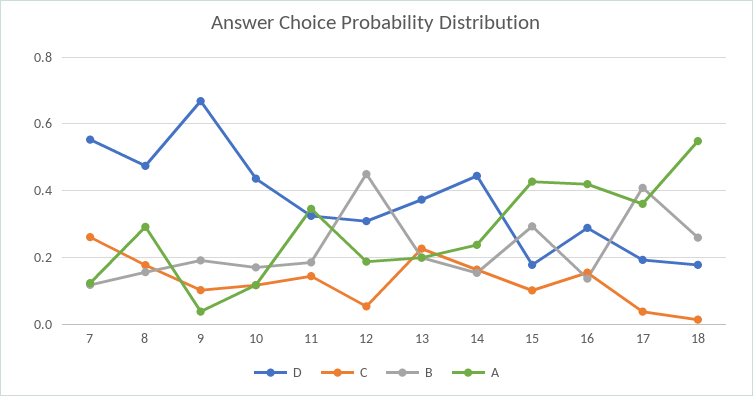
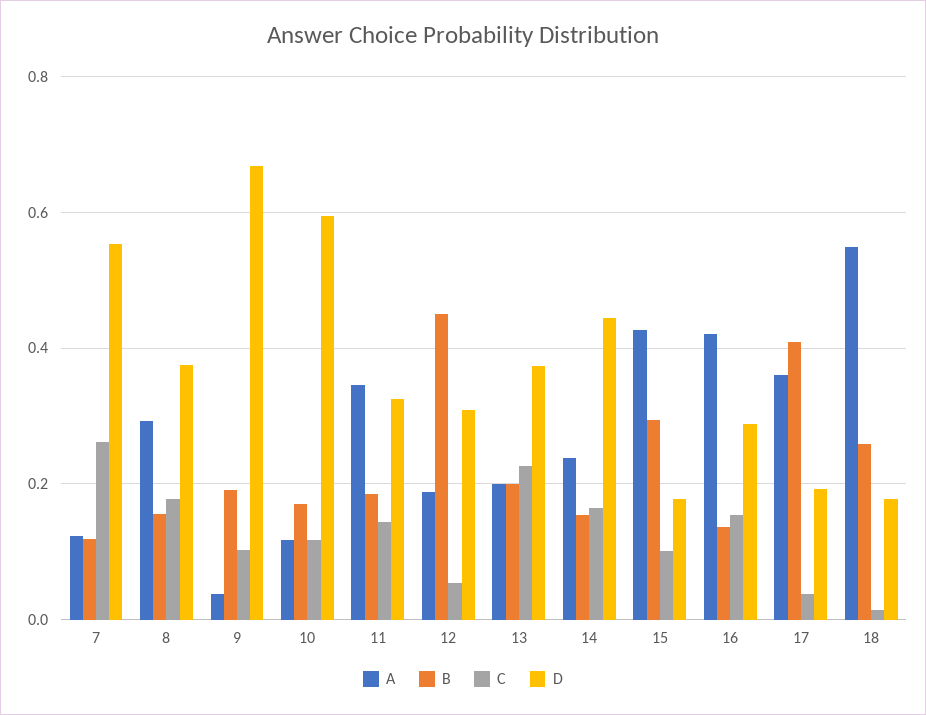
  {
    "D": {
      "7": 0.56,
-     "8": 0.48,
+     "8": 0.38,
      "9": 0.66,
-     "10": 0.44,
+     "10": 0.6,
      "11": 0.32,
      "12": 0.3,
      "13": 0.38,
      "14": 0.44,
      "15": 0.18,
      "16": 0.28,
      "17": 0.2,
      "18": 0.18
    },
    "C": {
      "7": 0.26,
      "8": 0.18,
      "9": 0.1,
      "10": 0.12,
      "11": 0.14,
      "12": 0.06,
      "13": 0.22,
      "14": 0.16,
      "15": 0.1,
      "16": 0.16,
      "17": 0.04,
      "18": 0.02
    },
    "B": {
      "7": 0.12,
      "8": 0.16,
      "9": 0.2,
      "10": 0.18,
      "11": 0.18,
      "12": 0.44,
      "13": 0.2,
      "14": 0.16,
      "15": 0.3,
      "16": 0.14,
      "17": 0.4,
      "18": 0.26
    },
    "A": {
      "7": 0.12,
      "8": 0.3,
      "9": 0.04,
      "10": 0.12,
      "11": 0.34,
      "12": 0.18,
      "13": 0.2,
      "14": 0.24,
      "15": 0.42,
      "16": 0.42,
      "17": 0.36,
      "18": 0.54
    }
  }

